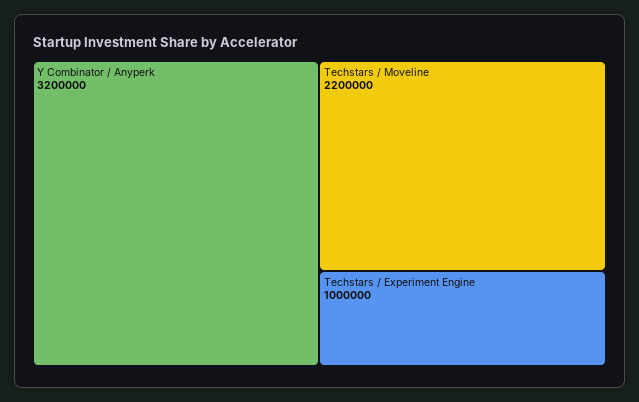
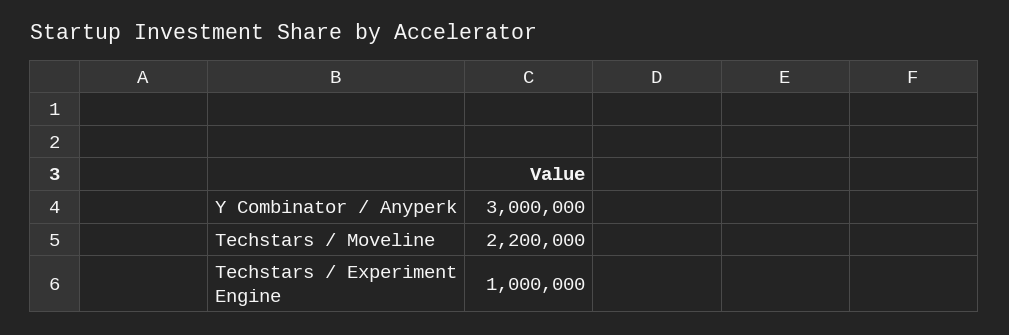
  {
-   "Y Combinator / Anyperk": 3200000,
+   "Y Combinator / Anyperk": 3000000,
    "Techstars / Moveline": 2200000,
    "Techstars / Experiment Engine": 1000000
  }

